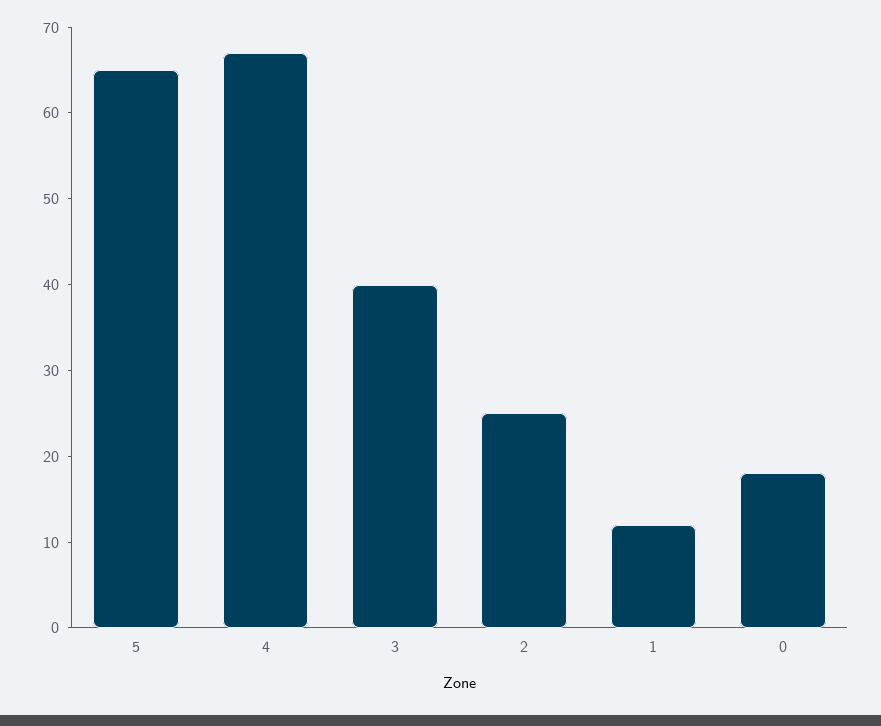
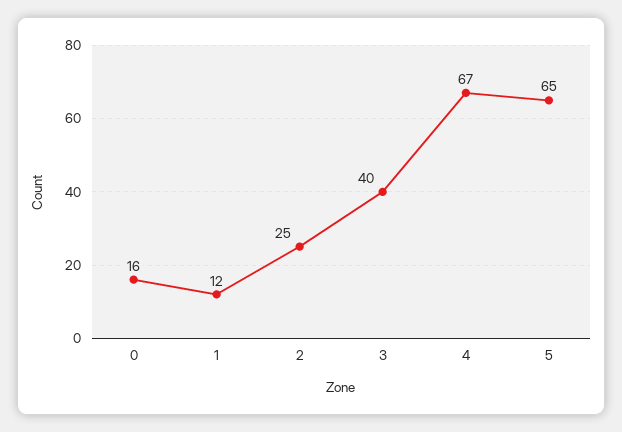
  {
    "5": 65,
    "4": 67,
    "3": 40,
    "2": 25,
    "1": 12,
-   "0": 18
+   "0": 16
  }

